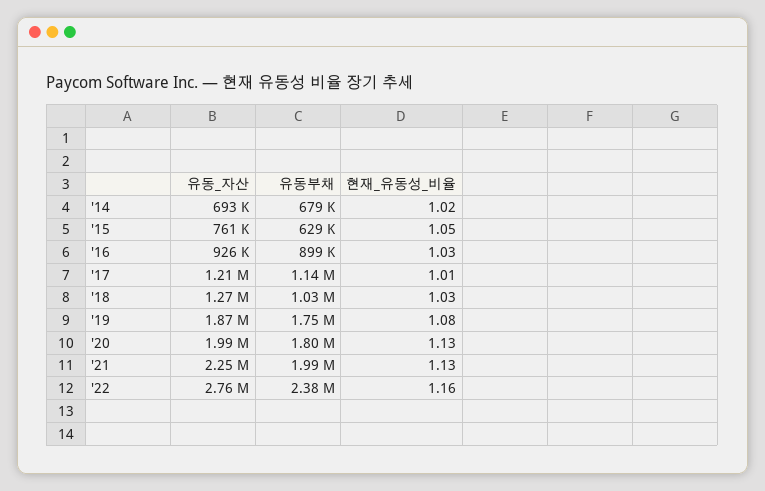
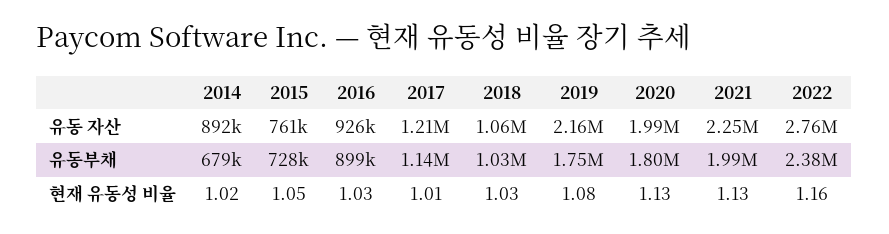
  {
    "유동_자산": {
-     "'14": 693000,
+     "'14": 892000,
      "'15": 761000,
      "'16": 926000,
      "'17": 1210000,
-     "'18": 1270000,
+     "'18": 1060000,
-     "'19": 1870000,
+     "'19": 2160000,
      "'20": 1990000,
      "'21": 2250000,
      "'22": 2760000
    },
    "유동부채": {
      "'14": 679000,
-     "'15": 629000,
+     "'15": 728000,
      "'16": 899000,
      "'17": 1140000,
      "'18": 1030000,
      "'19": 1750000,
      "'20": 1800000,
      "'21": 1990000,
      "'22": 2380000
    },
    "현재_유동성_비율": {
      "'14": 1.02,
      "'15": 1.05,
      "'16": 1.03,
      "'17": 1.01,
      "'18": 1.03,
      "'19": 1.08,
      "'20": 1.13,
      "'21": 1.13,
      "'22": 1.16
    }
  }

